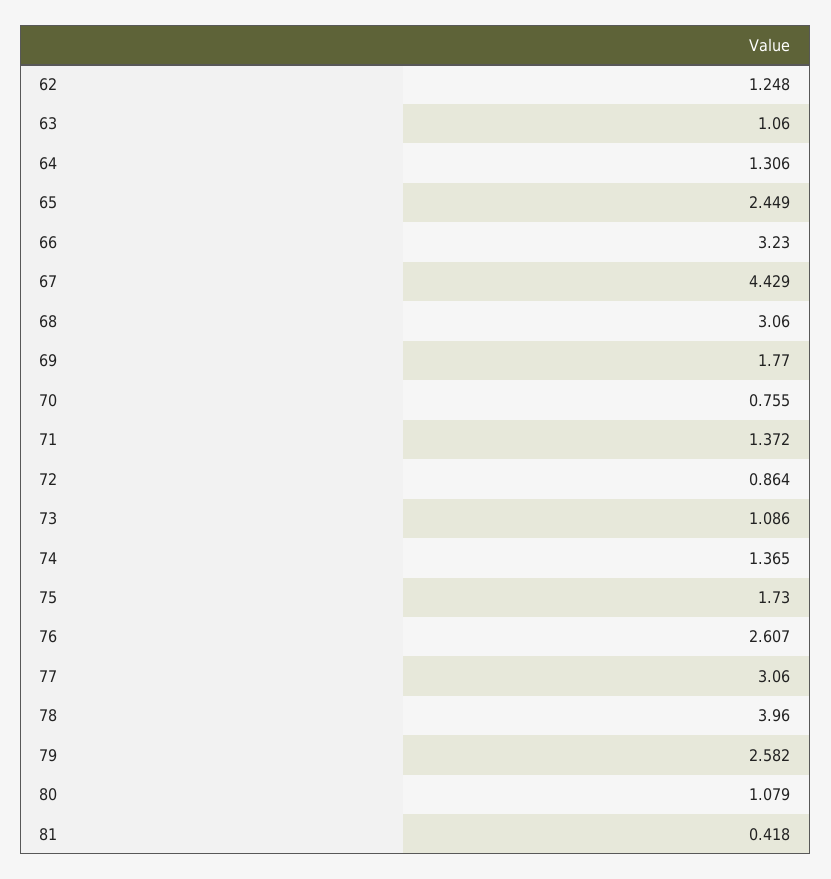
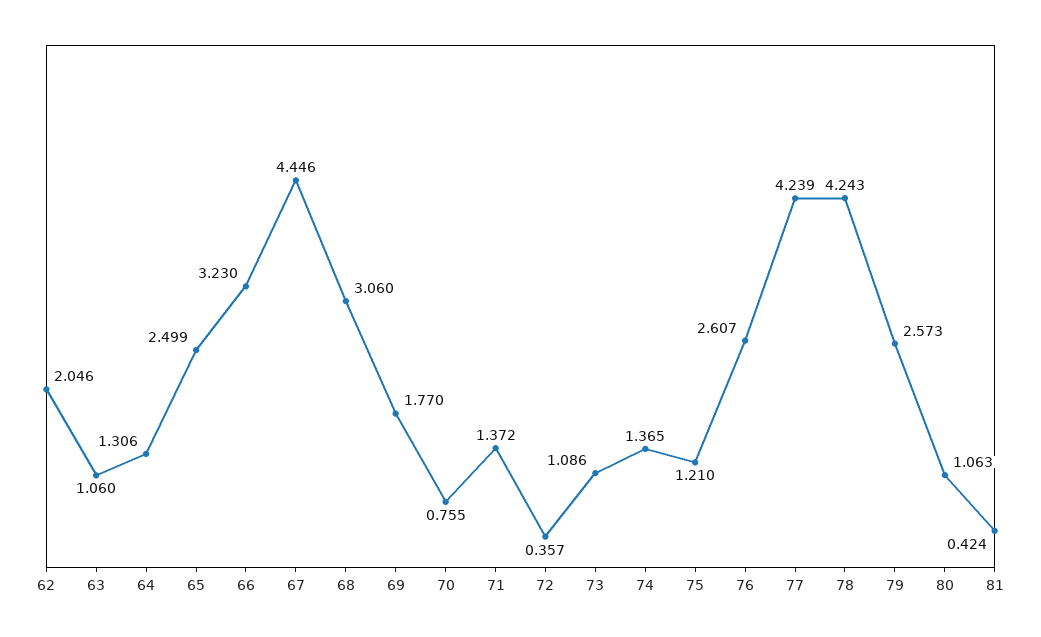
  {
-   "62": 1.248,
+   "62": 2.046,
    "63": 1.06,
    "64": 1.306,
-   "65": 2.449,
+   "65": 2.499,
    "66": 3.23,
-   "67": 4.429,
+   "67": 4.446,
    "68": 3.06,
    "69": 1.77,
    "70": 0.755,
    "71": 1.372,
-   "72": 0.864,
+   "72": 0.357,
    "73": 1.086,
    "74": 1.365,
-   "75": 1.73,
+   "75": 1.21,
    "76": 2.607,
-   "77": 3.06,
+   "77": 4.239,
-   "78": 3.96,
+   "78": 4.243,
-   "79": 2.582,
+   "79": 2.573,
-   "80": 1.079,
+   "80": 1.063,
-   "81": 0.418
+   "81": 0.424
  }

